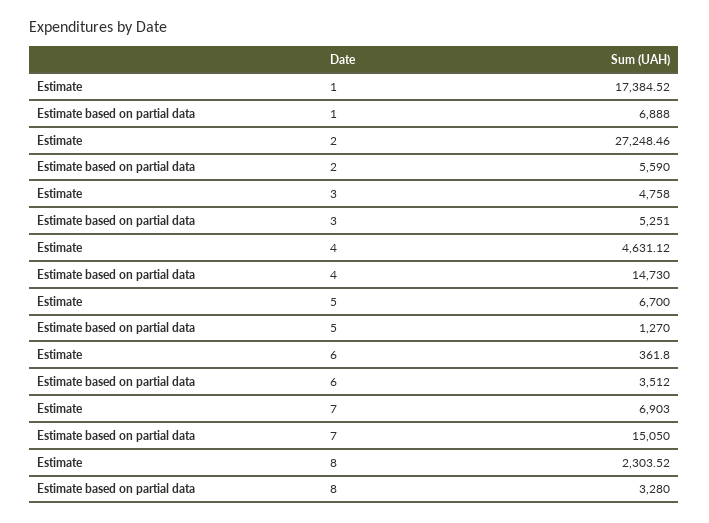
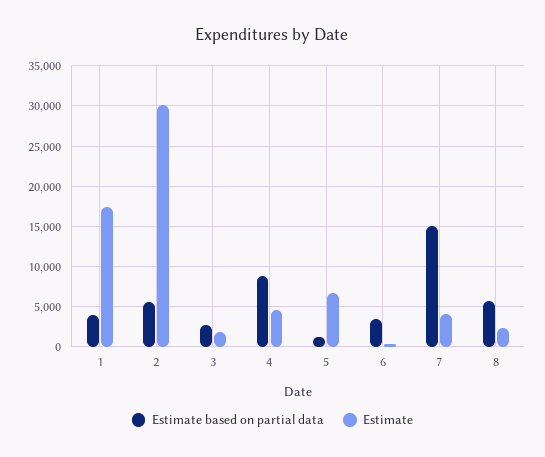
  {
    "Estimate": {
      "1": 17384.52,
-     "2": 27248.46,
+     "2": 30000,
-     "3": 4758,
+     "3": 2000,
      "4": 4631.12,
      "5": 6700,
      "6": 361.8,
-     "7": 6903,
+     "7": 4000,
      "8": 2303.52
    },
    "Estimate based on partial data": {
-     "1": 6888,
+     "1": 4000,
      "2": 5590,
-     "3": 5251,
+     "3": 3000,
-     "4": 14730,
+     "4": 9000,
      "5": 1270,
      "6": 3512,
      "7": 15050,
-     "8": 3280
+     "8": 6000
    }
  }

